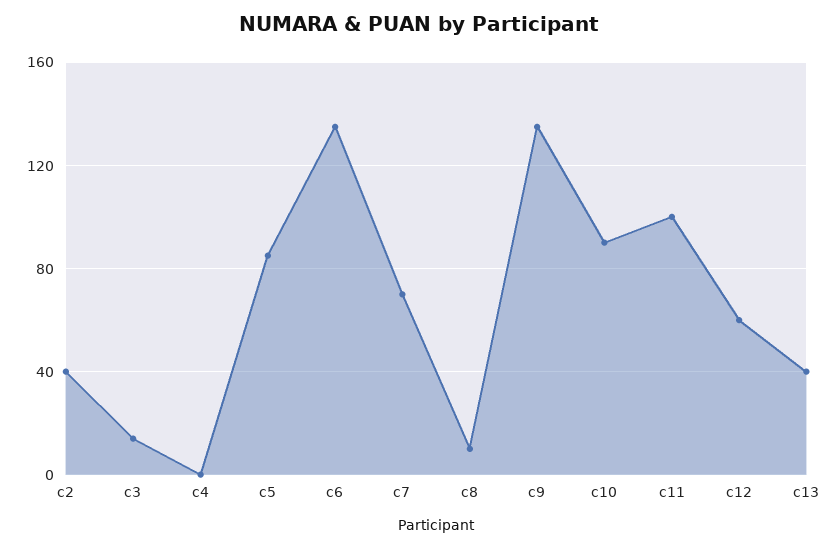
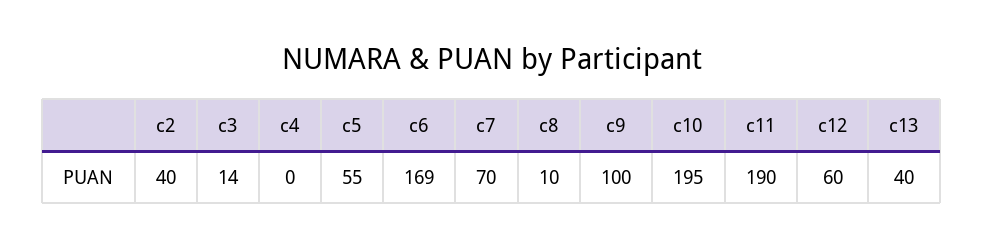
  {
    "c2": 40,
    "c3": 14,
    "c4": 0,
-   "c5": 85,
+   "c5": 55,
-   "c6": 135,
+   "c6": 169,
    "c7": 70,
    "c8": 10,
-   "c9": 135,
+   "c9": 100,
-   "c10": 90,
+   "c10": 195,
-   "c11": 100,
+   "c11": 190,
    "c12": 60,
    "c13": 40
  }

